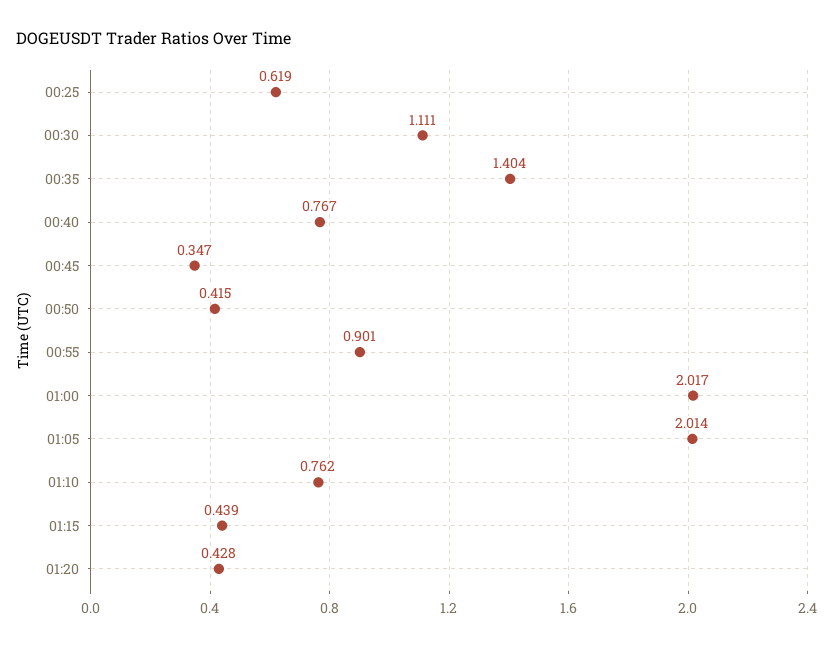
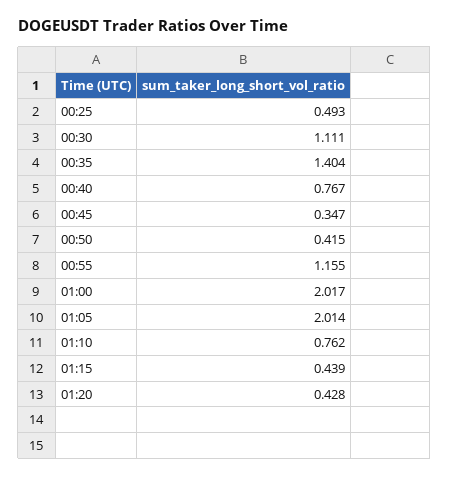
  {
-   "00:25": 0.619,
+   "00:25": 0.493,
    "00:30": 1.111,
    "00:35": 1.404,
    "00:40": 0.767,
    "00:45": 0.347,
    "00:50": 0.415,
-   "00:55": 0.901,
+   "00:55": 1.155,
    "01:00": 2.017,
    "01:05": 2.014,
    "01:10": 0.762,
    "01:15": 0.439,
    "01:20": 0.428
  }

